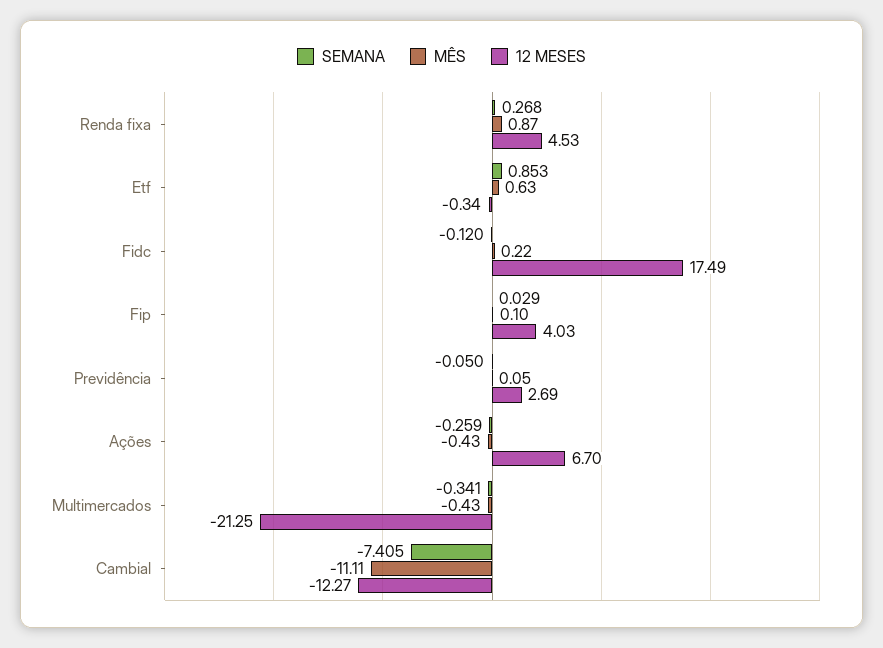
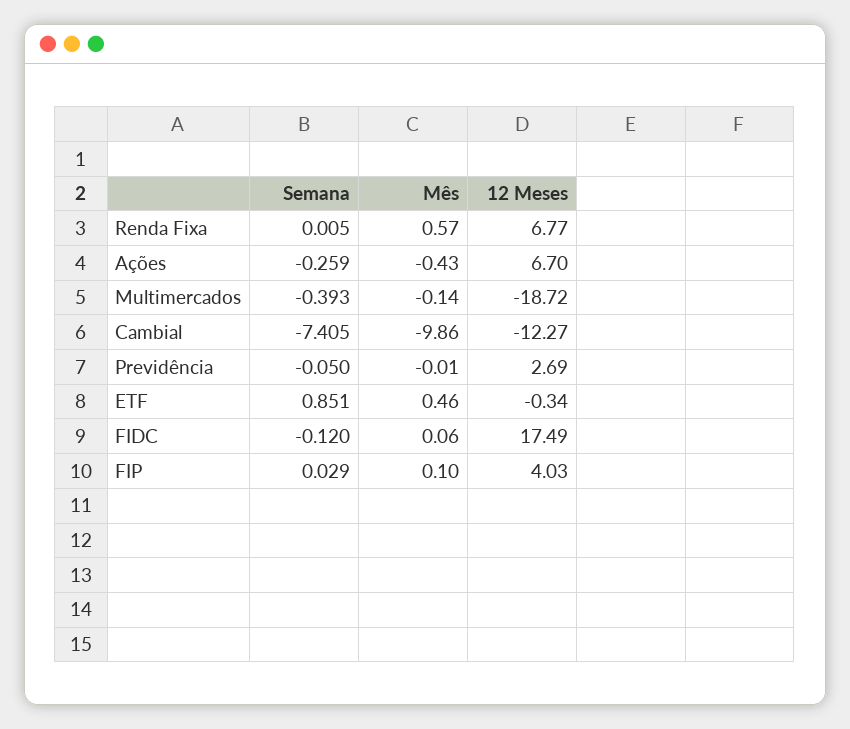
  {
    "SEMANA": {
-     "Renda fixa": 0.268,
+     "Renda fixa": 0.005,
-     "Etf": 0.853,
+     "Etf": 0.851,
      "Fidc": -0.12,
      "Fip": 0.029,
      "Previdência": -0.05,
      "Ações": -0.259,
-     "Multimercados": -0.341,
+     "Multimercados": -0.393,
      "Cambial": -7.405
    },
    "MÊS": {
-     "Renda fixa": 0.87,
+     "Renda fixa": 0.57,
-     "Etf": 0.63,
+     "Etf": 0.46,
-     "Fidc": 0.22,
+     "Fidc": 0.06,
      "Fip": 0.1,
-     "Previdência": 0.05,
+     "Previdência": -0.01,
      "Ações": -0.43,
-     "Multimercados": -0.43,
+     "Multimercados": -0.14,
-     "Cambial": -11.11
+     "Cambial": -9.86
    },
    "12 MESES": {
-     "Renda fixa": 4.53,
+     "Renda fixa": 6.77,
      "Etf": -0.34,
      "Fidc": 17.49,
      "Fip": 4.03,
      "Previdência": 2.69,
      "Ações": 6.7,
-     "Multimercados": -21.25,
+     "Multimercados": -18.72,
      "Cambial": -12.27
    }
  }

